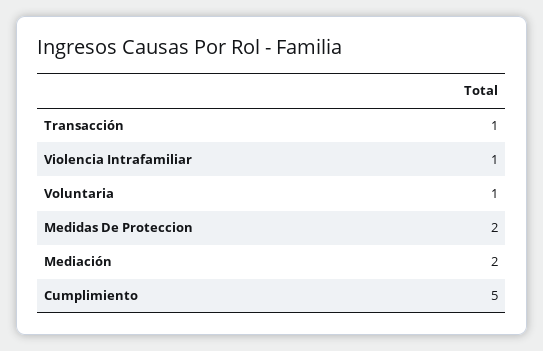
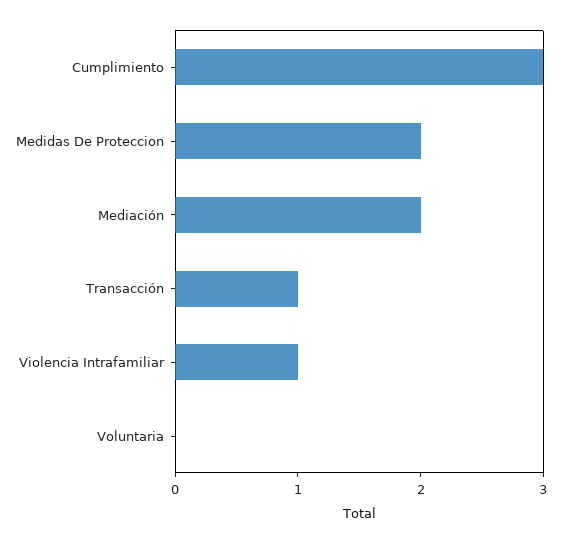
  {
    "Transacción": 1,
    "Violencia Intrafamiliar": 1,
-   "Voluntaria": 1,
+   "Voluntaria": 0,
    "Medidas De Proteccion": 2,
    "Mediación": 2,
-   "Cumplimiento": 5
+   "Cumplimiento": 3
  }

